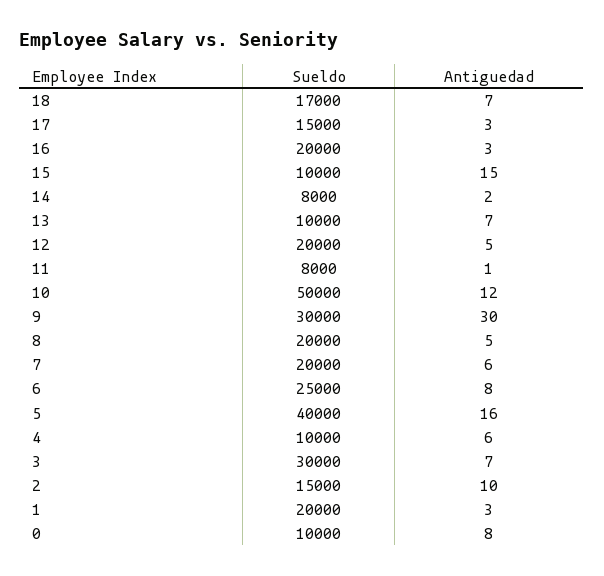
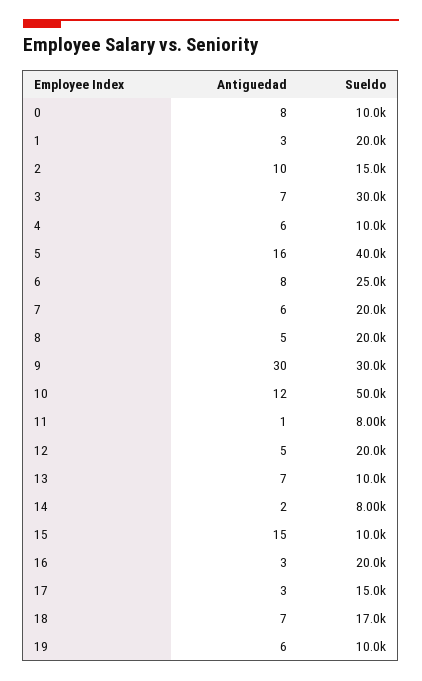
  {
    "Sueldo": {
      "18": 17000,
      "17": 15000,
      "16": 20000,
      "15": 10000,
      "14": 8000,
      "13": 10000,
      "12": 20000,
      "11": 8000,
      "10": 50000,
      "9": 30000,
      "8": 20000,
      "7": 20000,
      "6": 25000,
      "5": 40000,
      "4": 10000,
      "3": 30000,
      "2": 15000,
      "1": 20000,
-     "0": 10000
+     "0": 10000,
+     "19": 10000
    },
    "Antiguedad": {
      "18": 7,
      "17": 3,
      "16": 3,
      "15": 15,
      "14": 2,
      "13": 7,
      "12": 5,
      "11": 1,
      "10": 12,
      "9": 30,
      "8": 5,
      "7": 6,
      "6": 8,
      "5": 16,
      "4": 6,
      "3": 7,
      "2": 10,
      "1": 3,
-     "0": 8
+     "0": 8,
+     "19": 6
    }
  }

